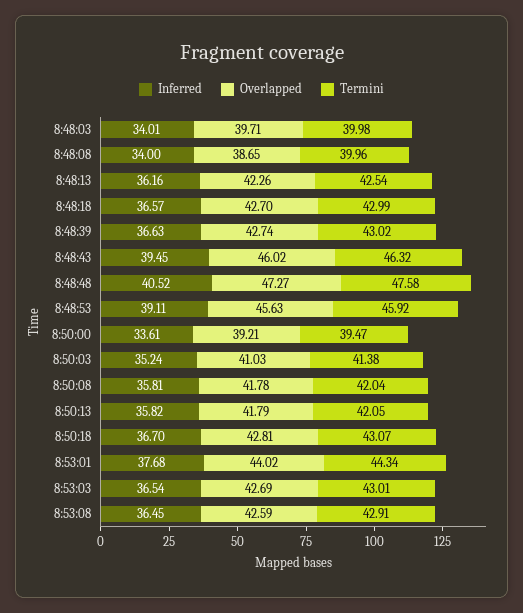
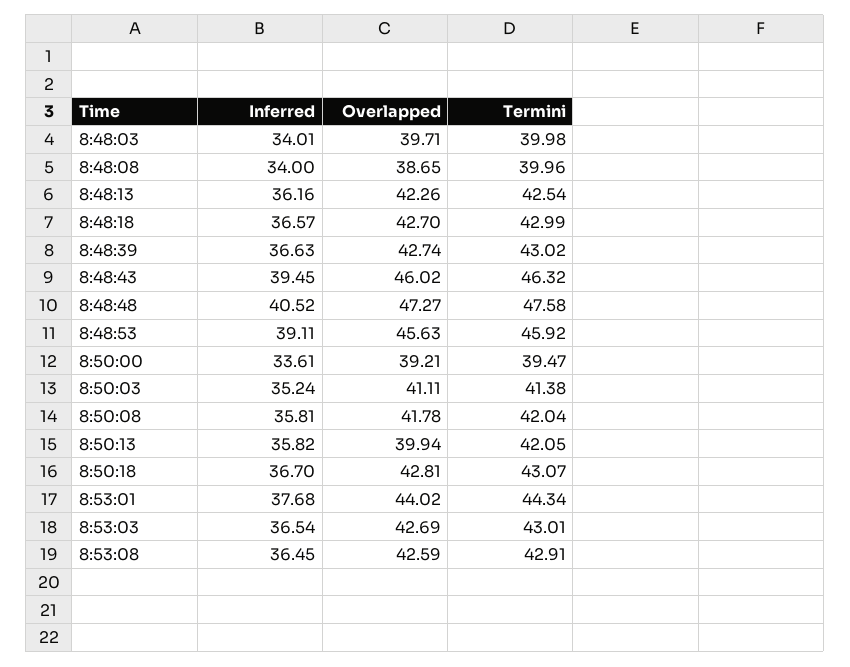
  {
    "Inferred": {
      "8:48:03": 34.01,
      "8:48:08": 34,
      "8:48:13": 36.16,
      "8:48:18": 36.57,
      "8:48:39": 36.63,
      "8:48:43": 39.45,
      "8:48:48": 40.52,
      "8:48:53": 39.11,
      "8:50:00": 33.61,
      "8:50:03": 35.24,
      "8:50:08": 35.81,
      "8:50:13": 35.82,
      "8:50:18": 36.7,
      "8:53:01": 37.68,
      "8:53:03": 36.54,
      "8:53:08": 36.45
    },
    "Overlapped": {
      "8:48:03": 39.71,
      "8:48:08": 38.65,
      "8:48:13": 42.26,
      "8:48:18": 42.7,
      "8:48:39": 42.74,
      "8:48:43": 46.02,
      "8:48:48": 47.27,
      "8:48:53": 45.63,
      "8:50:00": 39.21,
-     "8:50:03": 41.03,
+     "8:50:03": 41.11,
      "8:50:08": 41.78,
-     "8:50:13": 41.79,
+     "8:50:13": 39.94,
      "8:50:18": 42.81,
      "8:53:01": 44.02,
      "8:53:03": 42.69,
      "8:53:08": 42.59
    },
    "Termini": {
      "8:48:03": 39.98,
      "8:48:08": 39.96,
      "8:48:13": 42.54,
      "8:48:18": 42.99,
      "8:48:39": 43.02,
      "8:48:43": 46.32,
      "8:48:48": 47.58,
      "8:48:53": 45.92,
      "8:50:00": 39.47,
      "8:50:03": 41.38,
      "8:50:08": 42.04,
      "8:50:13": 42.05,
      "8:50:18": 43.07,
      "8:53:01": 44.34,
      "8:53:03": 43.01,
      "8:53:08": 42.91
    }
  }

